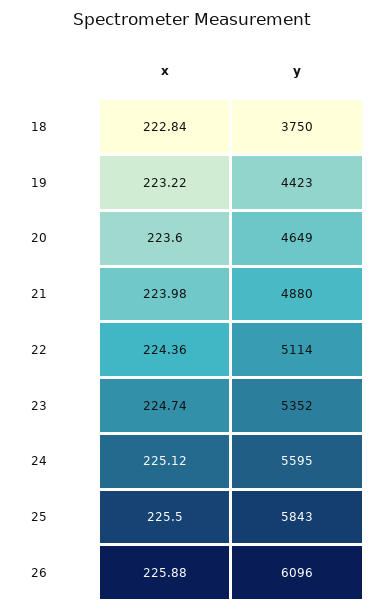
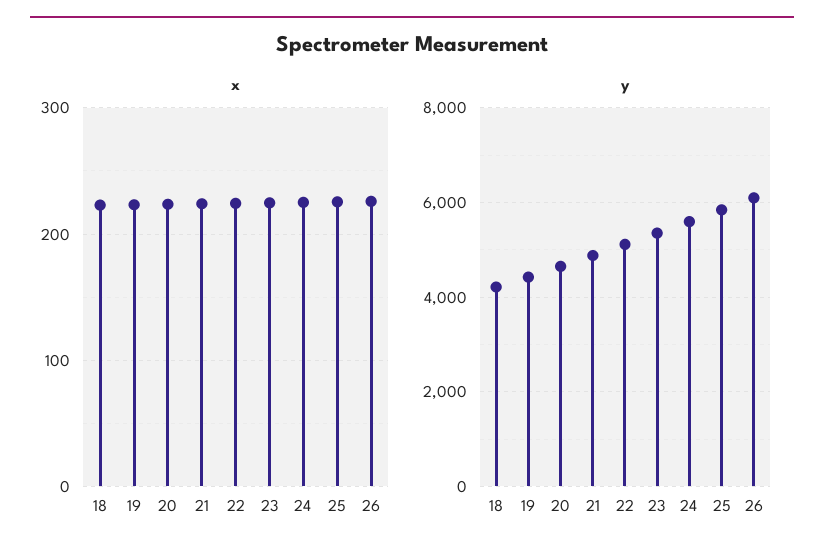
  {
    "x": {
      "18": 222.84,
      "19": 223.22,
      "20": 223.6,
      "21": 223.98,
      "22": 224.36,
      "23": 224.74,
      "24": 225.12,
      "25": 225.5,
      "26": 225.88
    },
    "y": {
-     "18": 3750,
+     "18": 4200,
      "19": 4423,
      "20": 4649,
      "21": 4880,
      "22": 5114,
      "23": 5352,
      "24": 5595,
      "25": 5843,
      "26": 6096
    }
  }

